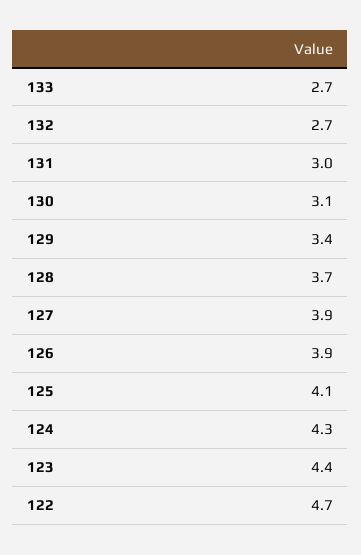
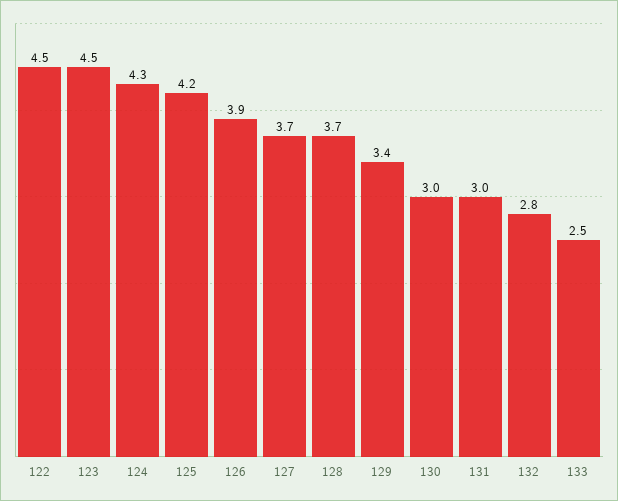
  {
-   "133": 2.7,
+   "133": 2.5,
-   "132": 2.7,
+   "132": 2.8,
    "131": 3,
-   "130": 3.1,
+   "130": 3,
    "129": 3.4,
    "128": 3.7,
-   "127": 3.9,
+   "127": 3.7,
    "126": 3.9,
-   "125": 4.1,
+   "125": 4.2,
    "124": 4.3,
-   "123": 4.4,
+   "123": 4.5,
-   "122": 4.7
+   "122": 4.5
  }

